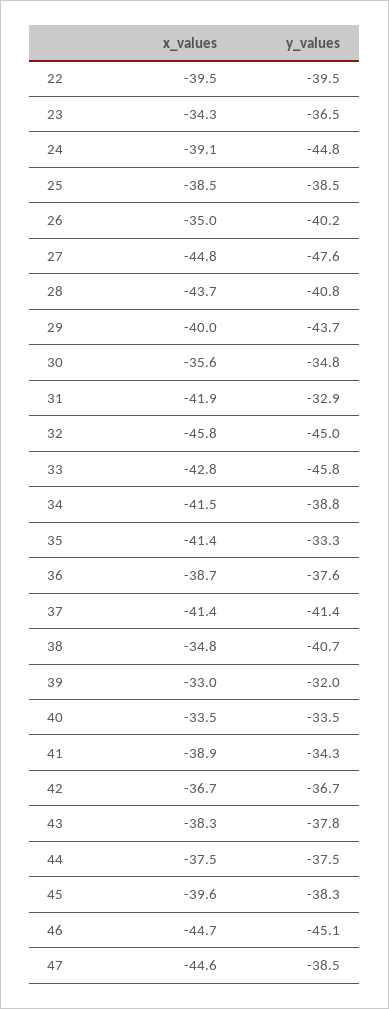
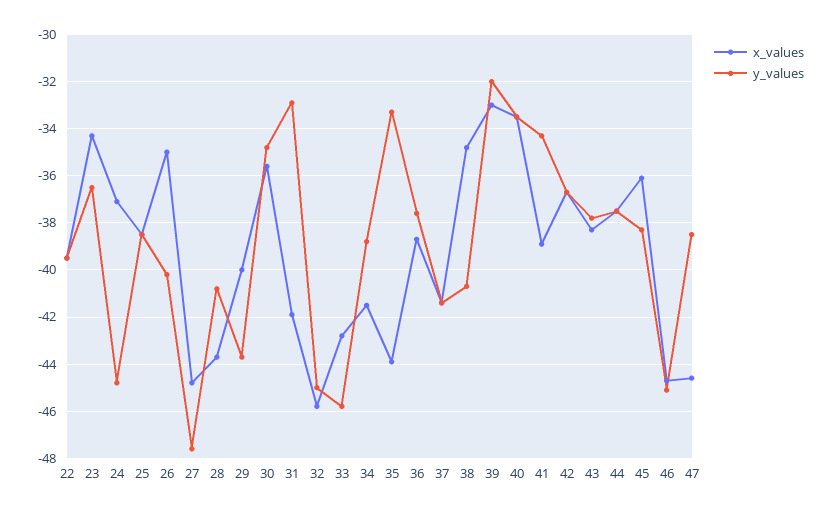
  {
    "x_values": {
      "22": -39.5,
      "23": -34.3,
-     "24": -39.1,
+     "24": -37,
      "25": -38.5,
      "26": -35,
      "27": -44.8,
      "28": -43.7,
      "29": -40,
      "30": -35.6,
      "31": -41.9,
      "32": -45.8,
      "33": -42.8,
      "34": -41.5,
-     "35": -41.4,
+     "35": -44,
      "36": -38.7,
      "37": -41.4,
      "38": -34.8,
      "39": -33,
      "40": -33.5,
      "41": -38.9,
      "42": -36.7,
      "43": -38.3,
      "44": -37.5,
-     "45": -39.6,
+     "45": -36,
      "46": -44.7,
      "47": -44.6
    },
    "y_values": {
      "22": -39.5,
      "23": -36.5,
      "24": -44.8,
      "25": -38.5,
      "26": -40.2,
      "27": -47.6,
      "28": -40.8,
      "29": -43.7,
      "30": -34.8,
      "31": -32.9,
      "32": -45,
      "33": -45.8,
      "34": -38.8,
      "35": -33.3,
      "36": -37.6,
      "37": -41.4,
      "38": -40.7,
      "39": -32,
      "40": -33.5,
      "41": -34.3,
      "42": -36.7,
      "43": -37.8,
      "44": -37.5,
      "45": -38.3,
      "46": -45.1,
      "47": -38.5
    }
  }

